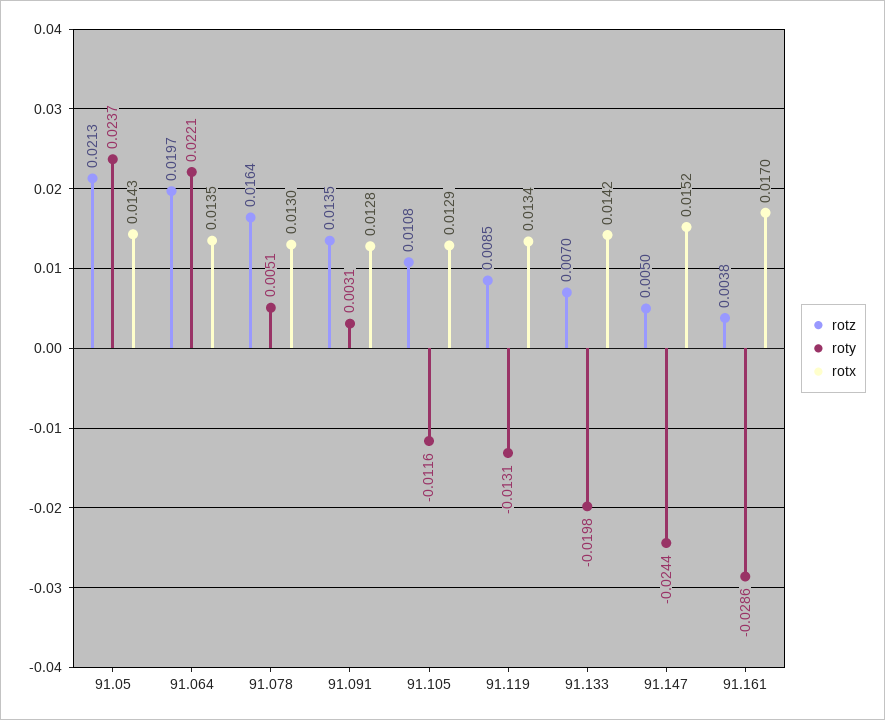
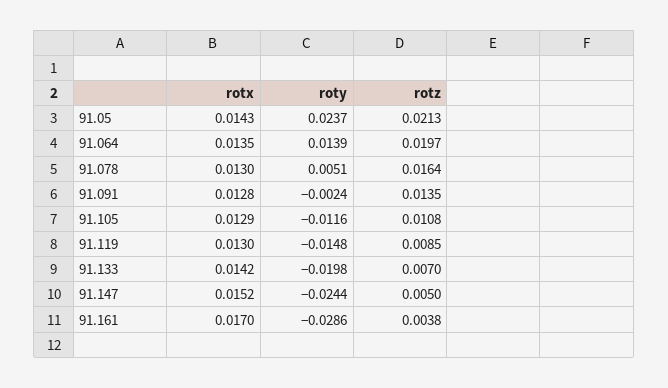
  {
    "rotz": {
      "91.05": 0.0213,
      "91.064": 0.0197,
      "91.078": 0.0164,
      "91.091": 0.0135,
      "91.105": 0.0108,
      "91.119": 0.0085,
      "91.133": 0.007,
      "91.147": 0.005,
      "91.161": 0.0038
    },
    "roty": {
      "91.05": 0.0237,
-     "91.064": 0.0221,
+     "91.064": 0.0139,
      "91.078": 0.0051,
-     "91.091": 0.0031,
+     "91.091": -0.0024,
      "91.105": -0.0116,
-     "91.119": -0.0131,
+     "91.119": -0.0148,
      "91.133": -0.0198,
      "91.147": -0.0244,
      "91.161": -0.0286
    },
    "rotx": {
      "91.05": 0.0143,
      "91.064": 0.0135,
      "91.078": 0.013,
      "91.091": 0.0128,
      "91.105": 0.0129,
-     "91.119": 0.0134,
+     "91.119": 0.013,
      "91.133": 0.0142,
      "91.147": 0.0152,
      "91.161": 0.017
    }
  }

